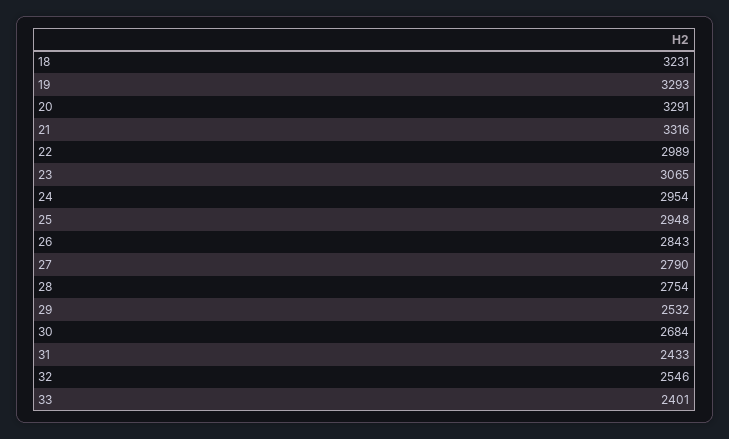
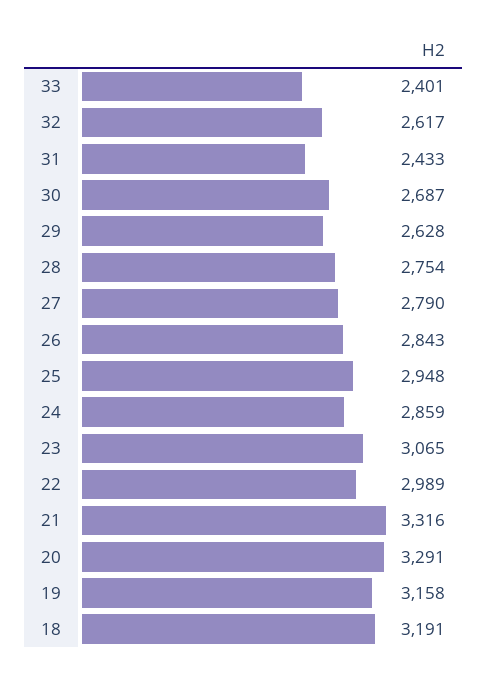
  {
-   "18": 3231,
+   "18": 3191,
-   "19": 3293,
+   "19": 3158,
    "20": 3291,
    "21": 3316,
    "22": 2989,
    "23": 3065,
-   "24": 2954,
+   "24": 2859,
    "25": 2948,
    "26": 2843,
    "27": 2790,
    "28": 2754,
-   "29": 2532,
+   "29": 2628,
-   "30": 2684,
+   "30": 2687,
    "31": 2433,
-   "32": 2546,
+   "32": 2617,
    "33": 2401
  }

